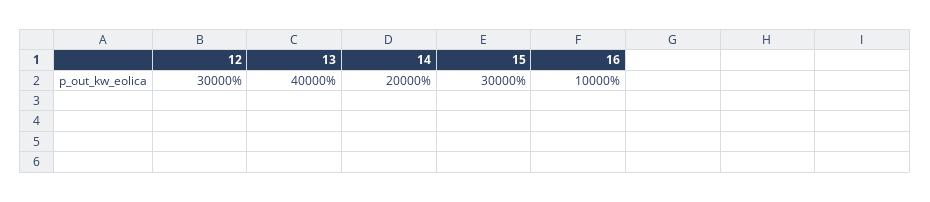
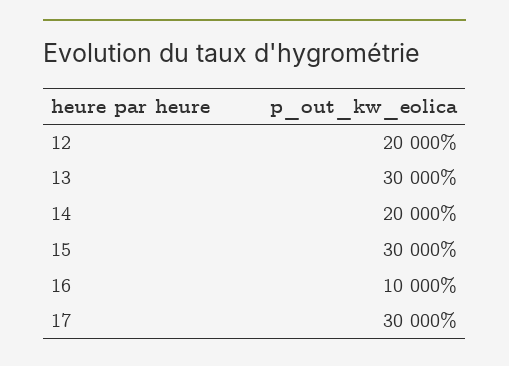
  {
-   "12": 30000,
+   "12": 20000,
-   "13": 40000,
+   "13": 30000,
    "14": 20000,
    "15": 30000,
-   "16": 10000
+   "16": 10000,
+   "17": 30000
  }

